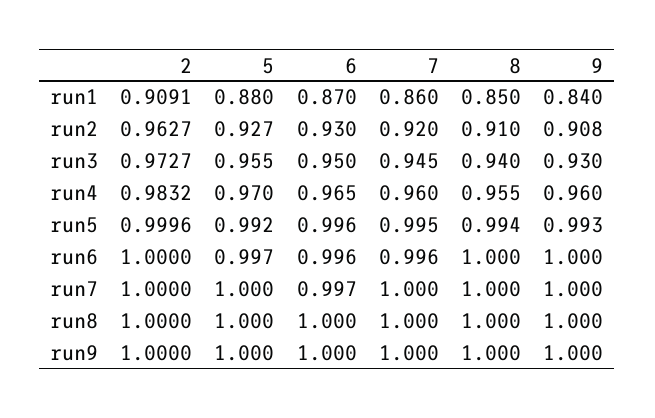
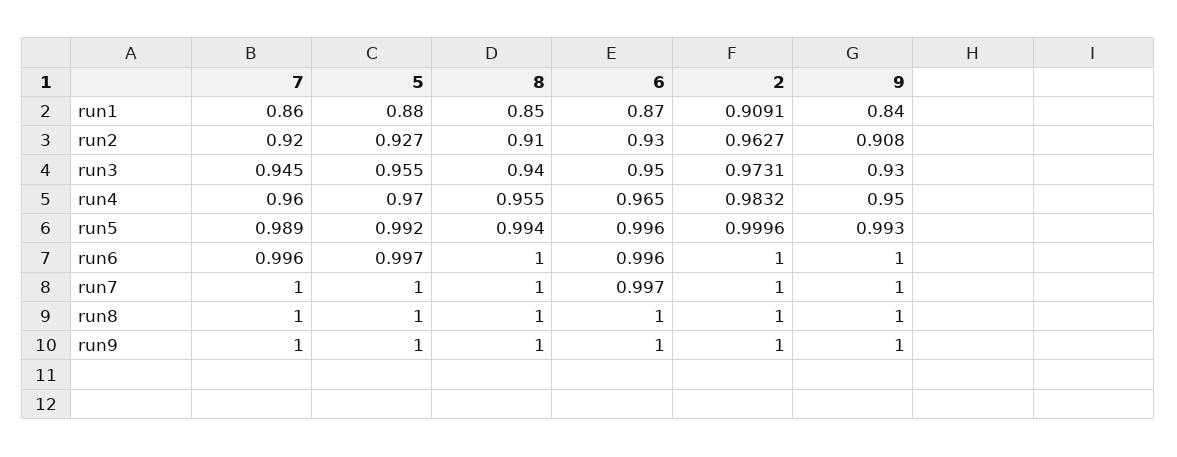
  {
    "2": {
      "run1": 0.9091,
      "run2": 0.9627,
-     "run3": 0.9727,
+     "run3": 0.9731,
      "run4": 0.9832,
      "run5": 0.9996,
      "run6": 1,
      "run7": 1,
      "run8": 1,
      "run9": 1
    },
    "5": {
      "run1": 0.88,
      "run2": 0.927,
      "run3": 0.955,
      "run4": 0.97,
      "run5": 0.992,
      "run6": 0.997,
      "run7": 1,
      "run8": 1,
      "run9": 1
    },
    "6": {
      "run1": 0.87,
      "run2": 0.93,
      "run3": 0.95,
      "run4": 0.965,
      "run5": 0.996,
      "run6": 0.996,
      "run7": 0.997,
      "run8": 1,
      "run9": 1
    },
    "7": {
      "run1": 0.86,
      "run2": 0.92,
      "run3": 0.945,
      "run4": 0.96,
-     "run5": 0.995,
+     "run5": 0.989,
      "run6": 0.996,
      "run7": 1,
      "run8": 1,
      "run9": 1
    },
    "8": {
      "run1": 0.85,
      "run2": 0.91,
      "run3": 0.94,
      "run4": 0.955,
      "run5": 0.994,
      "run6": 1,
      "run7": 1,
      "run8": 1,
      "run9": 1
    },
    "9": {
      "run1": 0.84,
      "run2": 0.908,
      "run3": 0.93,
-     "run4": 0.96,
+     "run4": 0.95,
      "run5": 0.993,
      "run6": 1,
      "run7": 1,
      "run8": 1,
      "run9": 1
    }
  }

